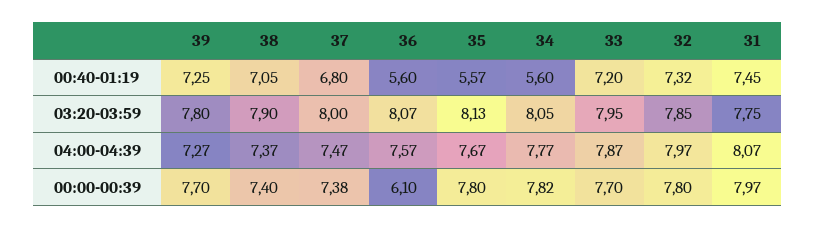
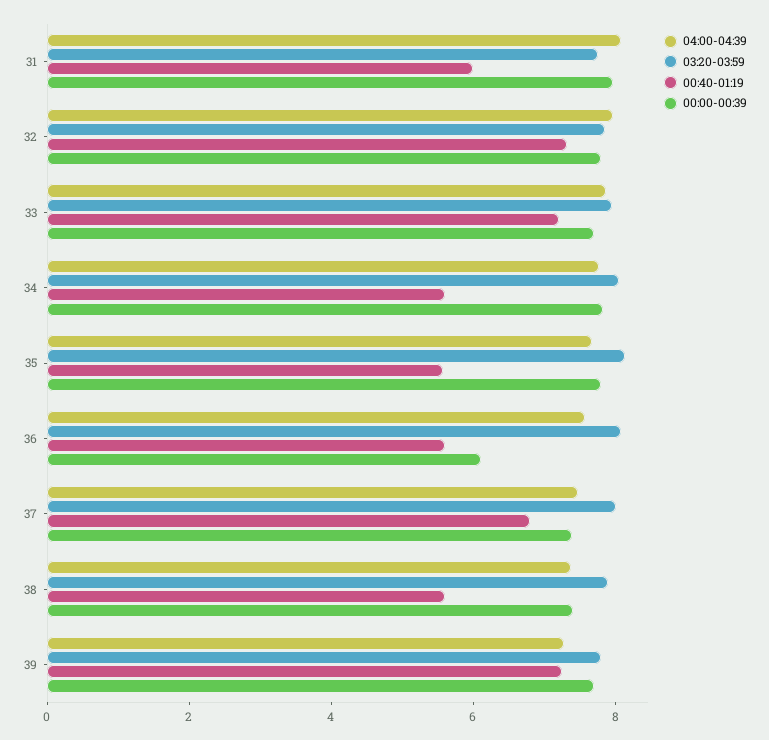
  {
    "00:40-01:19": {
      "39": 7.25,
-     "38": 7.05,
+     "38": 5.5,
      "37": 6.8,
      "36": 5.6,
      "35": 5.57,
      "34": 5.6,
      "33": 7.2,
      "32": 7.32,
-     "31": 7.45
+     "31": 6
    },
    "03:20-03:59": {
      "39": 7.8,
      "38": 7.9,
      "37": 8,
      "36": 8.07,
      "35": 8.13,
      "34": 8.05,
      "33": 7.95,
      "32": 7.85,
      "31": 7.75
    },
    "04:00-04:39": {
      "39": 7.27,
      "38": 7.37,
      "37": 7.47,
      "36": 7.57,
      "35": 7.67,
      "34": 7.77,
      "33": 7.87,
      "32": 7.97,
      "31": 8.07
    },
    "00:00-00:39": {
      "39": 7.7,
      "38": 7.4,
      "37": 7.38,
      "36": 6.1,
      "35": 7.8,
      "34": 7.82,
      "33": 7.7,
      "32": 7.8,
      "31": 7.97
    }
  }

